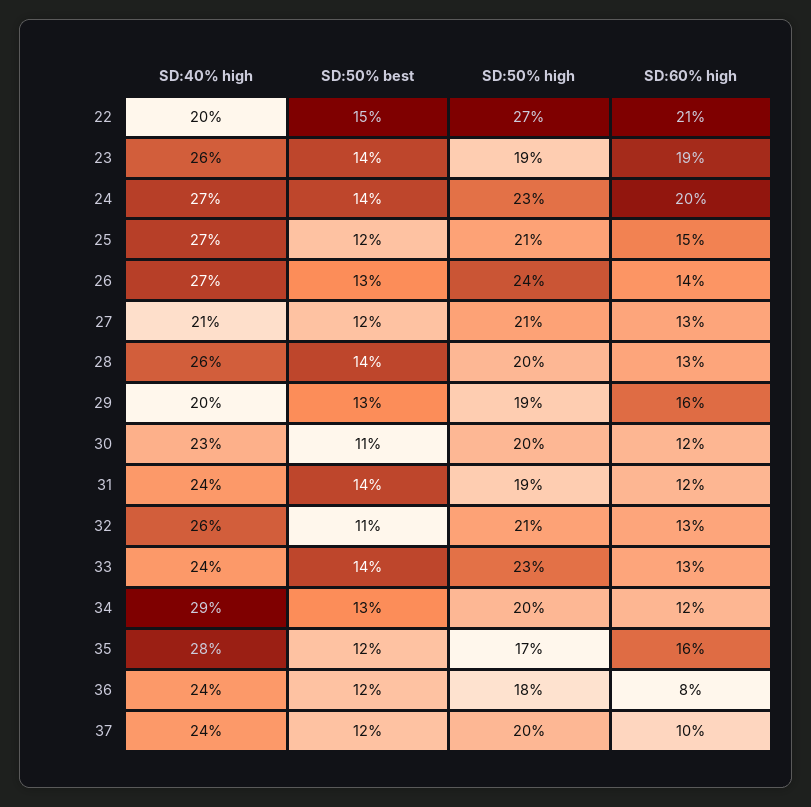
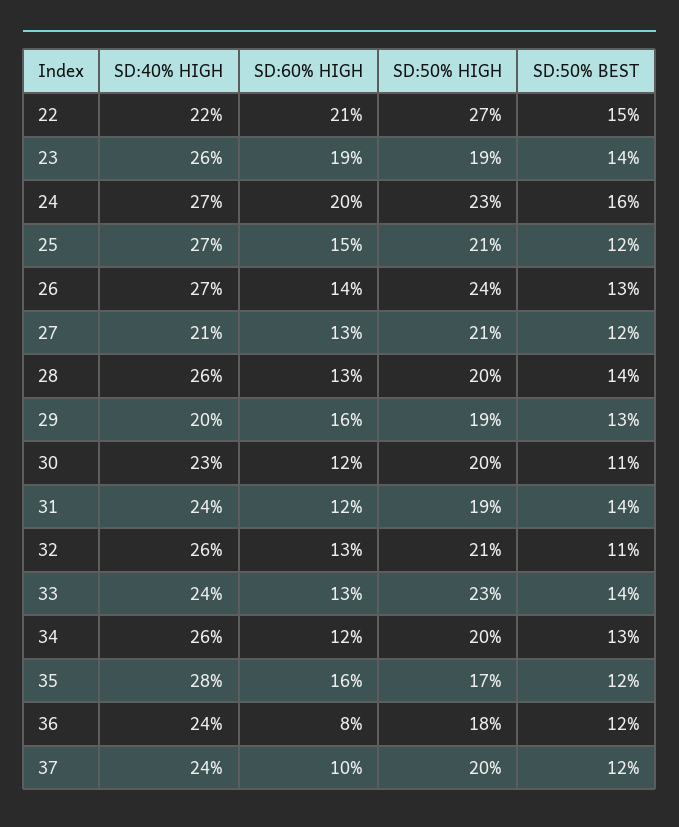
  {
    "SD:40% high": {
-     "22": 20,
+     "22": 22,
      "23": 26,
      "24": 27,
      "25": 27,
      "26": 27,
      "27": 21,
      "28": 26,
      "29": 20,
      "30": 23,
      "31": 24,
      "32": 26,
      "33": 24,
-     "34": 29,
+     "34": 26,
      "35": 28,
      "36": 24,
      "37": 24
    },
    "SD:50% best": {
      "22": 15,
      "23": 14,
-     "24": 14,
+     "24": 16,
      "25": 12,
      "26": 13,
      "27": 12,
      "28": 14,
      "29": 13,
      "30": 11,
      "31": 14,
      "32": 11,
      "33": 14,
      "34": 13,
      "35": 12,
      "36": 12,
      "37": 12
    },
    "SD:50% high": {
      "22": 27,
      "23": 19,
      "24": 23,
      "25": 21,
      "26": 24,
      "27": 21,
      "28": 20,
      "29": 19,
      "30": 20,
      "31": 19,
      "32": 21,
      "33": 23,
      "34": 20,
      "35": 17,
      "36": 18,
      "37": 20
    },
    "SD:60% high": {
      "22": 21,
      "23": 19,
      "24": 20,
      "25": 15,
      "26": 14,
      "27": 13,
      "28": 13,
      "29": 16,
      "30": 12,
      "31": 12,
      "32": 13,
      "33": 13,
      "34": 12,
      "35": 16,
      "36": 8,
      "37": 10
    }
  }

